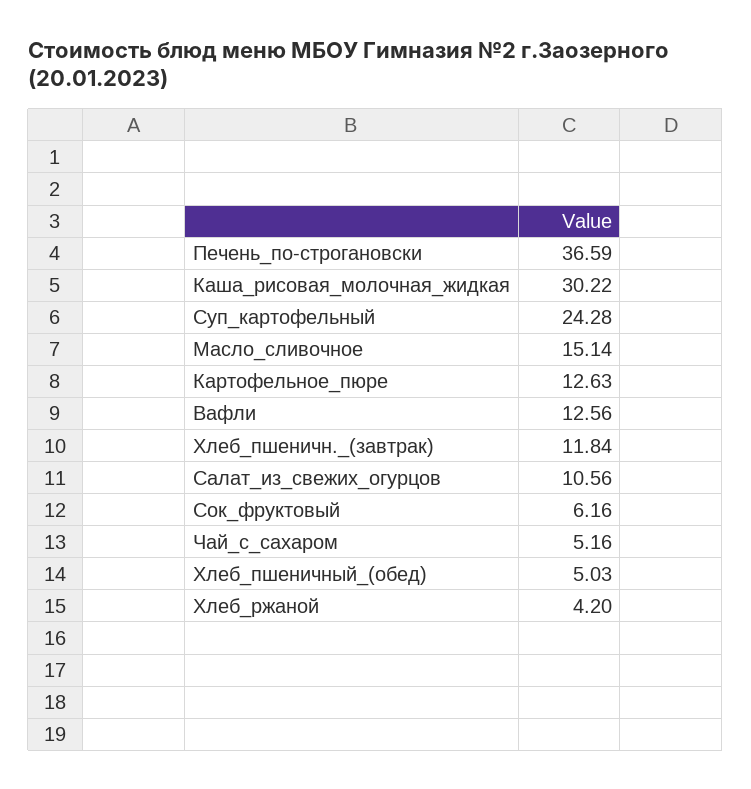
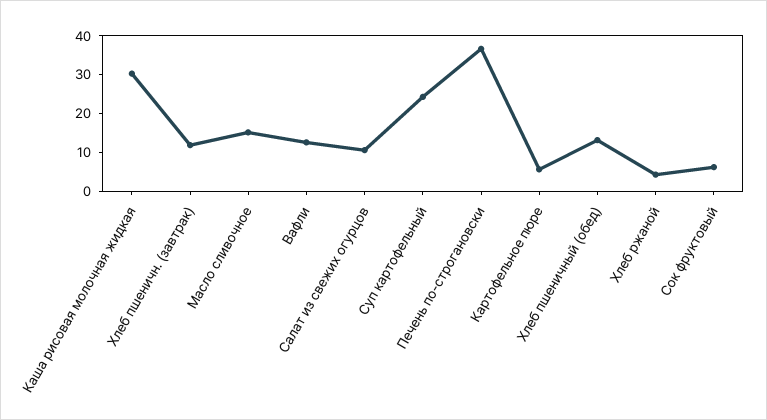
  {
    "Печень_по-строгановски": 36.59,
    "Каша_рисовая_молочная_жидкая": 30.22,
    "Суп_картофельный": 24.28,
    "Масло_сливочное": 15.14,
-   "Картофельное_пюре": 12.63,
+   "Картофельное_пюре": 5,
    "Вафли": 12.56,
    "Хлеб_пшеничн._(завтрак)": 11.84,
    "Салат_из_свежих_огурцов": 10.56,
    "Сок_фруктовый": 6.16,
-   "Чай_с_сахаром": 5.16,
-   "Хлеб_пшеничный_(обед)": 5.03,
+   "Хлеб_пшеничный_(обед)": 12.5,
    "Хлеб_ржаной": 4.2
  }

